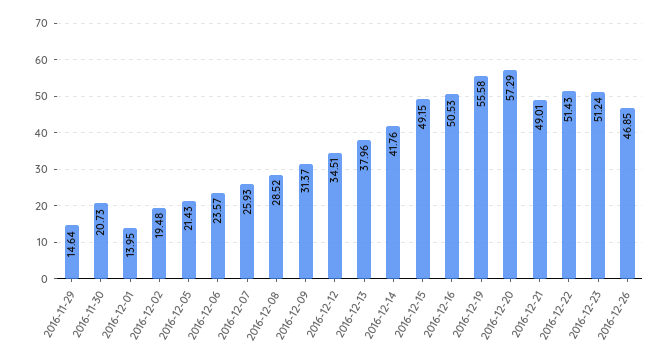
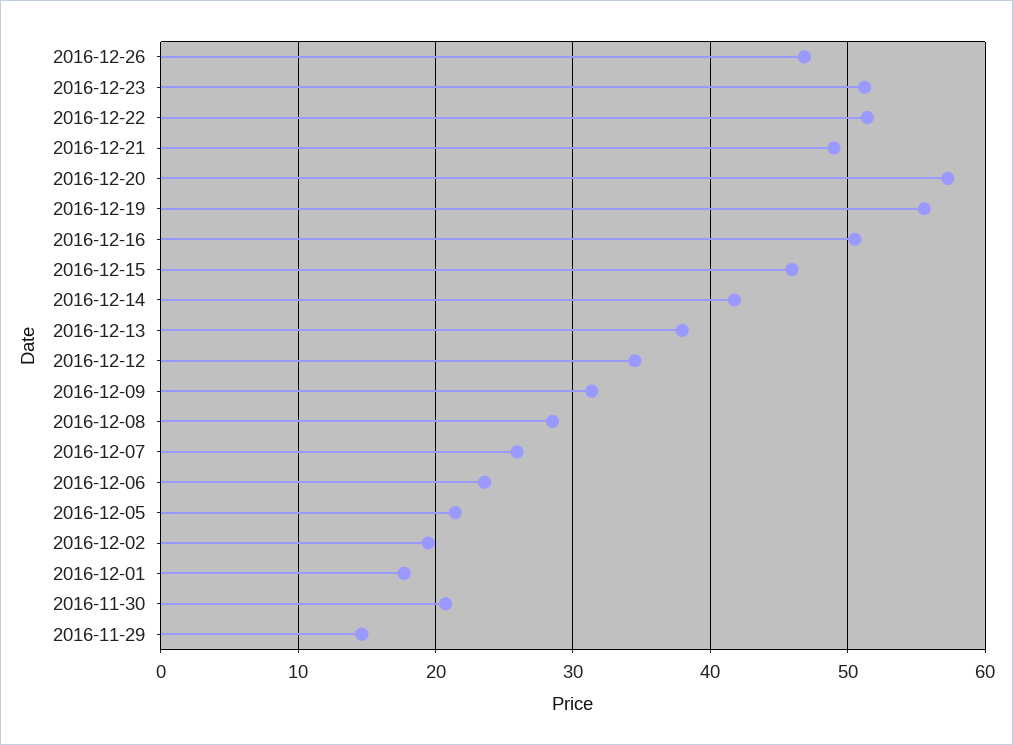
  {
    "2016-11-29": 14.64,
    "2016-11-30": 20.73,
-   "2016-12-01": 13.95,
+   "2016-12-01": 18,
    "2016-12-02": 19.48,
    "2016-12-05": 21.43,
    "2016-12-06": 23.57,
    "2016-12-07": 25.93,
    "2016-12-08": 28.52,
    "2016-12-09": 31.37,
    "2016-12-12": 34.51,
    "2016-12-13": 37.96,
    "2016-12-14": 41.76,
-   "2016-12-15": 49.15,
+   "2016-12-15": 46,
    "2016-12-16": 50.53,
    "2016-12-19": 55.58,
    "2016-12-20": 57.29,
    "2016-12-21": 49.01,
    "2016-12-22": 51.43,
    "2016-12-23": 51.24,
    "2016-12-26": 46.85
  }

